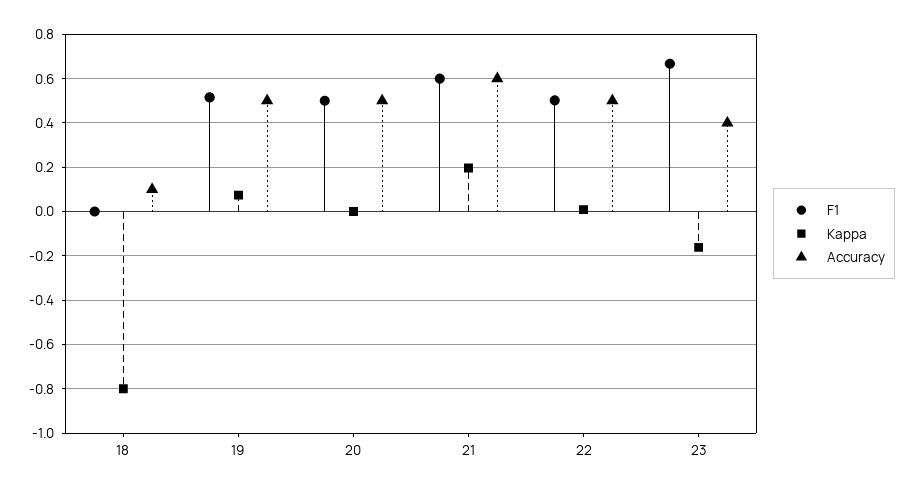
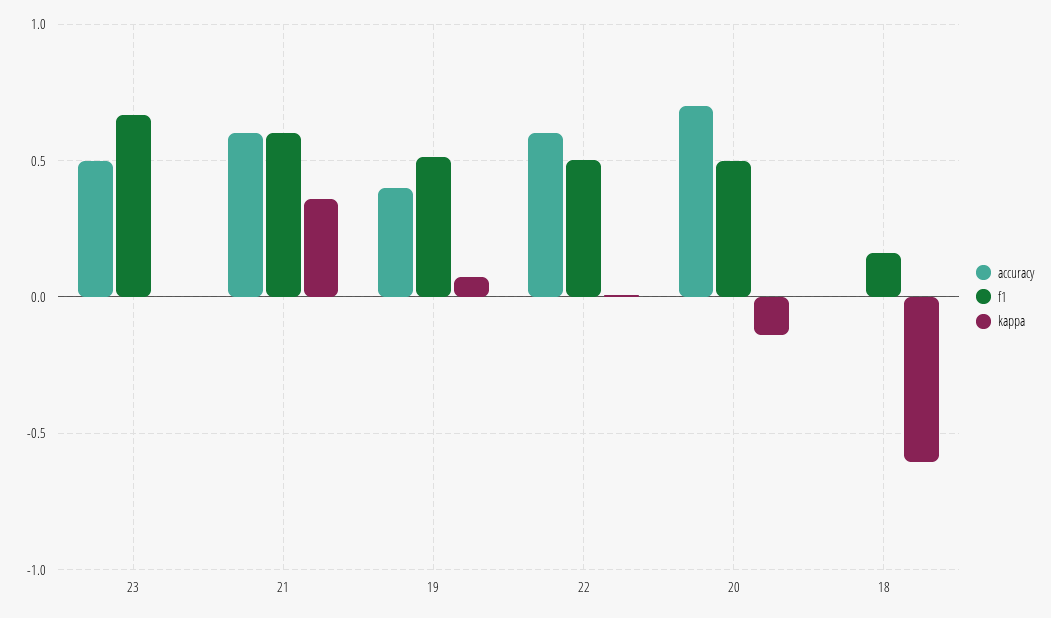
  {
    "F1": {
-     "18": 0,
+     "18": 0.15,
      "19": 0.5,
      "20": 0.5,
      "21": 0.6,
      "22": 0.5,
      "23": 0.65
    },
    "Kappa": {
-     "18": -0.8,
+     "18": -0.6,
      "19": 0.05,
-     "20": 0,
+     "20": -0.15,
-     "21": 0.2,
+     "21": 0.35,
      "22": 0,
-     "23": -0.15
+     "23": 0
    },
    "Accuracy": {
-     "18": 0.1,
+     "18": 0,
-     "19": 0.5,
+     "19": 0.4,
-     "20": 0.5,
+     "20": 0.7,
      "21": 0.6,
-     "22": 0.5,
+     "22": 0.6,
-     "23": 0.4
+     "23": 0.5
    }
  }

